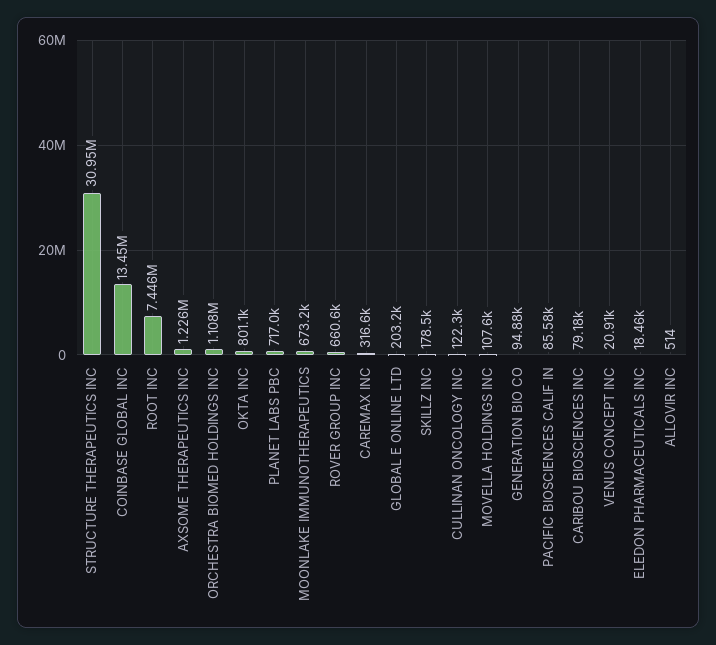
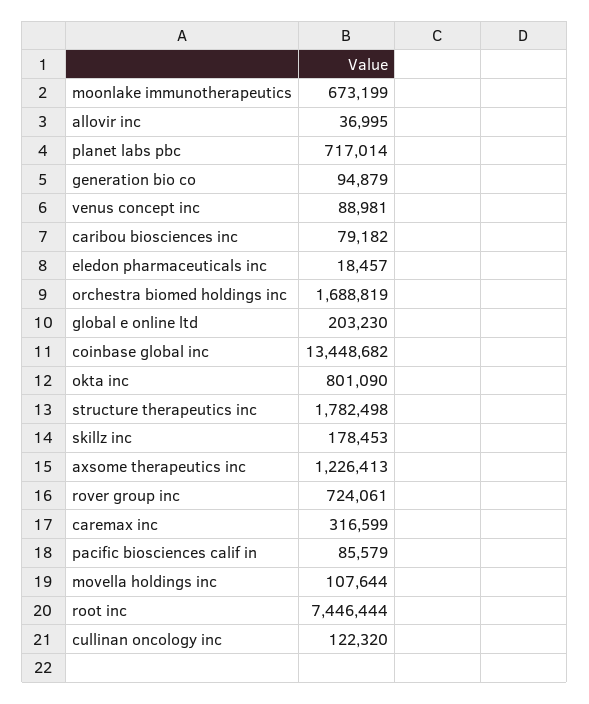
  {
-   "STRUCTURE THERAPEUTICS INC": 30950000,
+   "STRUCTURE THERAPEUTICS INC": 1782498,
    "COINBASE GLOBAL INC": 13448682,
    "ROOT INC": 7446444,
    "AXSOME THERAPEUTICS INC": 1226413,
-   "ORCHESTRA BIOMED HOLDINGS INC": 1108000,
+   "ORCHESTRA BIOMED HOLDINGS INC": 1688819,
    "OKTA INC": 801090,
    "PLANET LABS PBC": 717014,
    "MOONLAKE IMMUNOTHERAPEUTICS": 673199,
-   "ROVER GROUP INC": 660600,
+   "ROVER GROUP INC": 724061,
    "CAREMAX INC": 316599,
    "GLOBAL E ONLINE LTD": 203230,
    "SKILLZ INC": 178453,
    "CULLINAN ONCOLOGY INC": 122320,
    "MOVELLA HOLDINGS INC": 107644,
    "GENERATION BIO CO": 94879,
    "PACIFIC BIOSCIENCES CALIF IN": 85579,
    "CARIBOU BIOSCIENCES INC": 79182,
-   "VENUS CONCEPT INC": 20910,
+   "VENUS CONCEPT INC": 88981,
    "ELEDON PHARMACEUTICALS INC": 18457,
-   "ALLOVIR INC": 514
+   "ALLOVIR INC": 36995
  }

